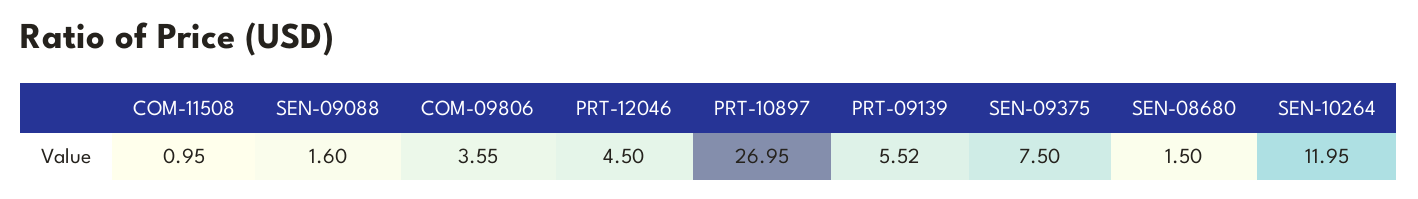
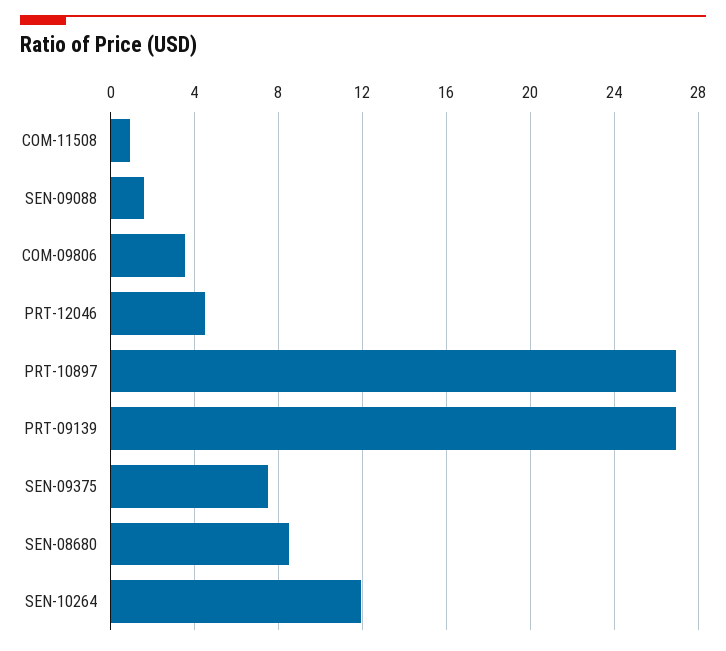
  {
    "COM-11508": 0.95,
    "SEN-09088": 1.6,
    "COM-09806": 3.55,
    "PRT-12046": 4.5,
    "PRT-10897": 26.95,
-   "PRT-09139": 5.52,
+   "PRT-09139": 27,
    "SEN-09375": 7.5,
-   "SEN-08680": 1.5,
+   "SEN-08680": 8.5,
    "SEN-10264": 11.95
  }

